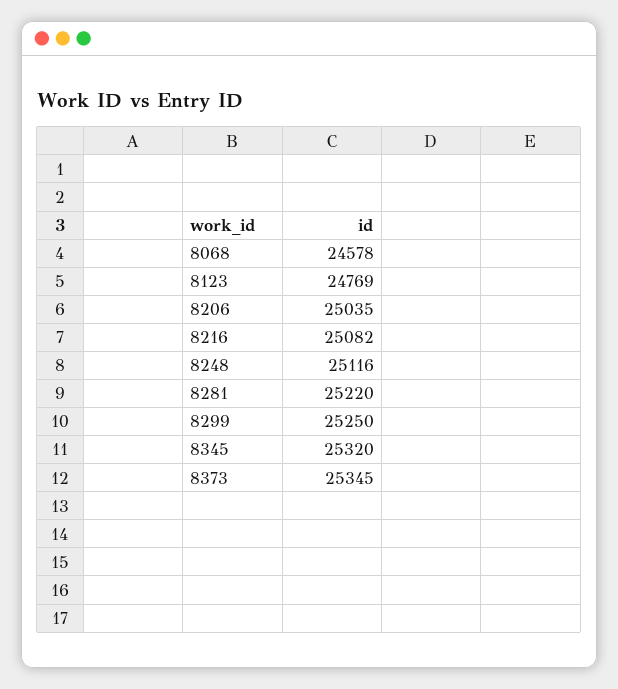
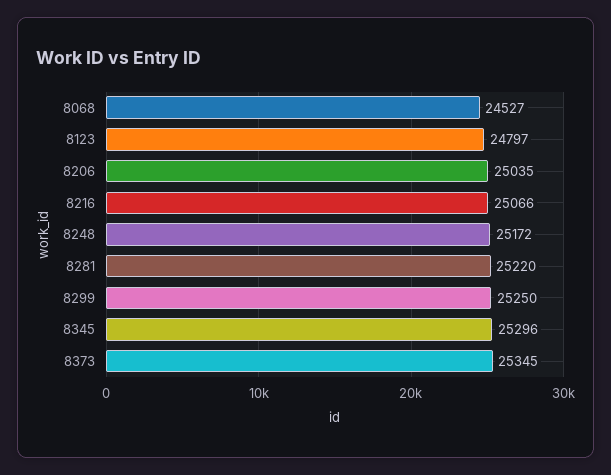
  {
-   "8068": 24578,
+   "8068": 24527,
-   "8123": 24769,
+   "8123": 24797,
    "8206": 25035,
-   "8216": 25082,
+   "8216": 25066,
-   "8248": 25116,
+   "8248": 25172,
    "8281": 25220,
    "8299": 25250,
-   "8345": 25320,
+   "8345": 25296,
    "8373": 25345
  }

